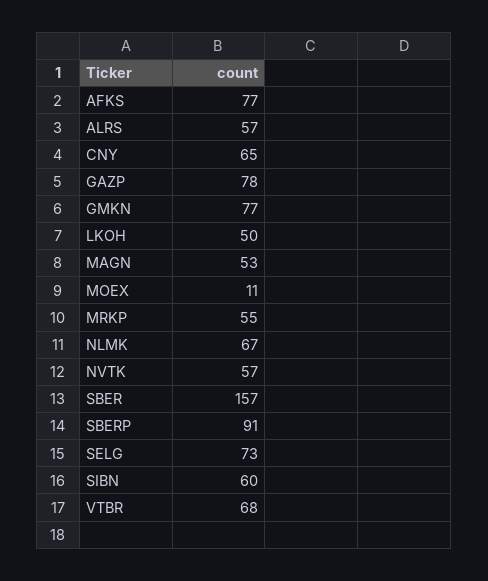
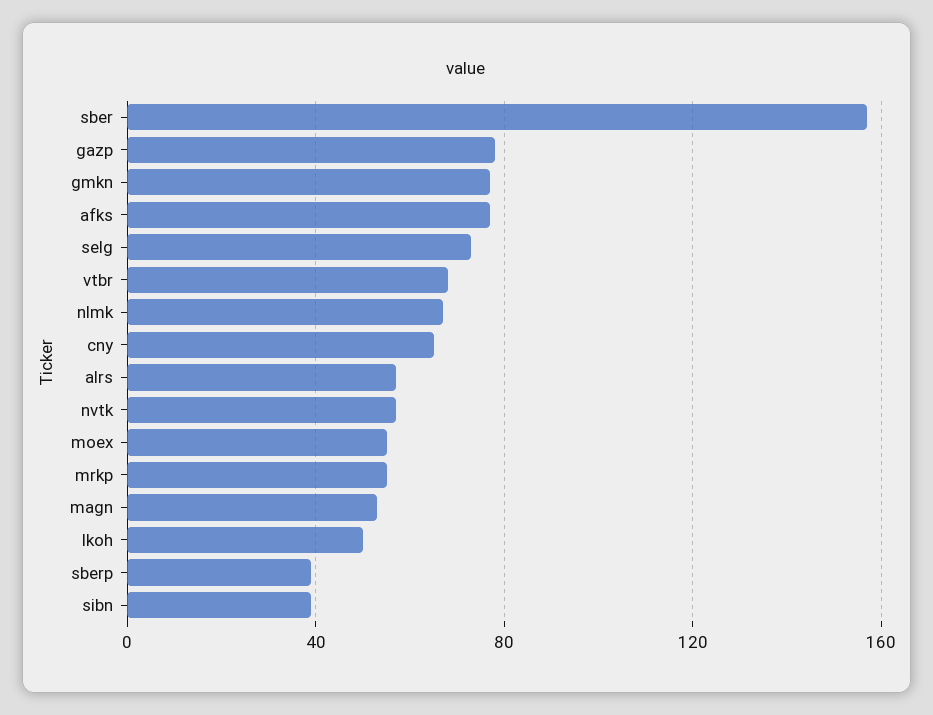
  {
    "AFKS": 77,
    "ALRS": 57,
    "CNY": 65,
    "GAZP": 78,
    "GMKN": 77,
    "LKOH": 50,
    "MAGN": 53,
-   "MOEX": 11,
+   "MOEX": 55,
    "MRKP": 55,
    "NLMK": 67,
    "NVTK": 57,
    "SBER": 157,
-   "SBERP": 91,
+   "SBERP": 40,
    "SELG": 73,
-   "SIBN": 60,
+   "SIBN": 40,
    "VTBR": 68
  }

